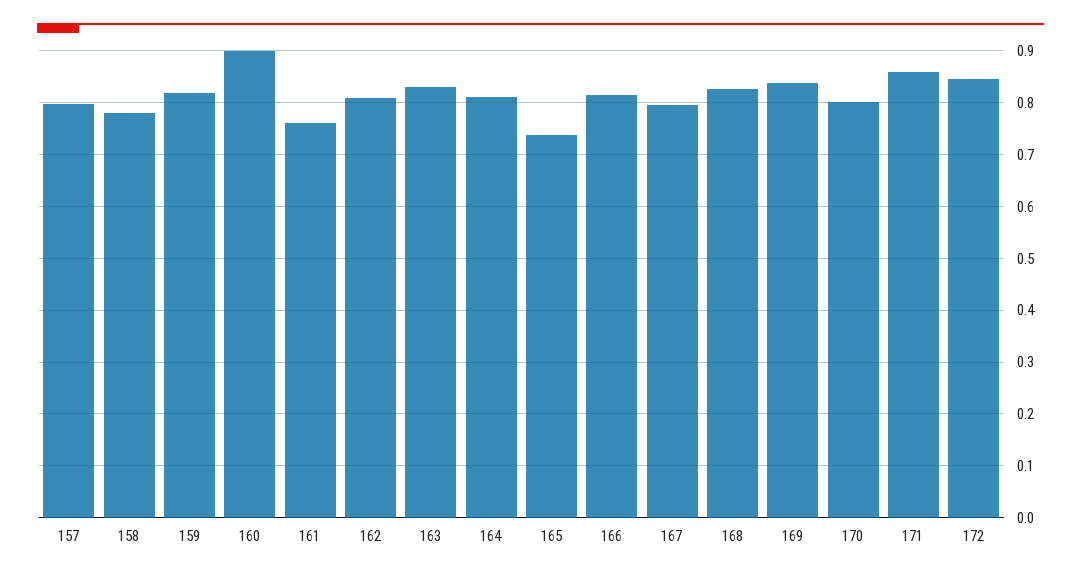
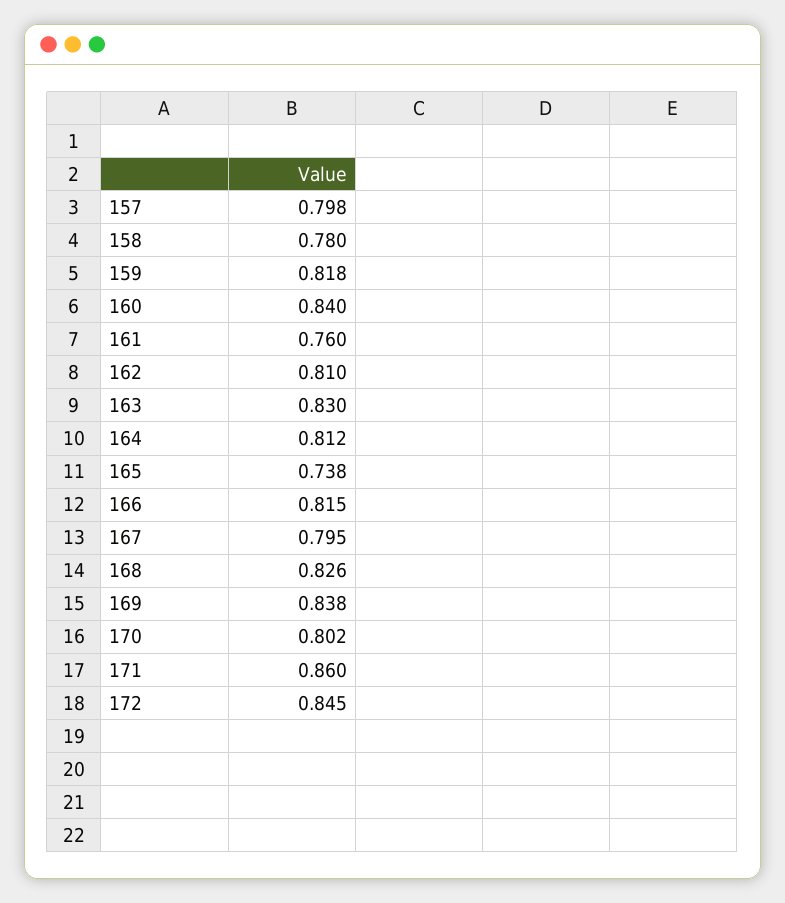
  {
    "157": 0.798,
    "158": 0.78,
    "159": 0.818,
-   "160": 0.9,
+   "160": 0.84,
    "161": 0.76,
    "162": 0.81,
    "163": 0.83,
    "164": 0.812,
    "165": 0.738,
    "166": 0.815,
    "167": 0.795,
    "168": 0.826,
    "169": 0.838,
    "170": 0.802,
    "171": 0.86,
    "172": 0.845
  }

